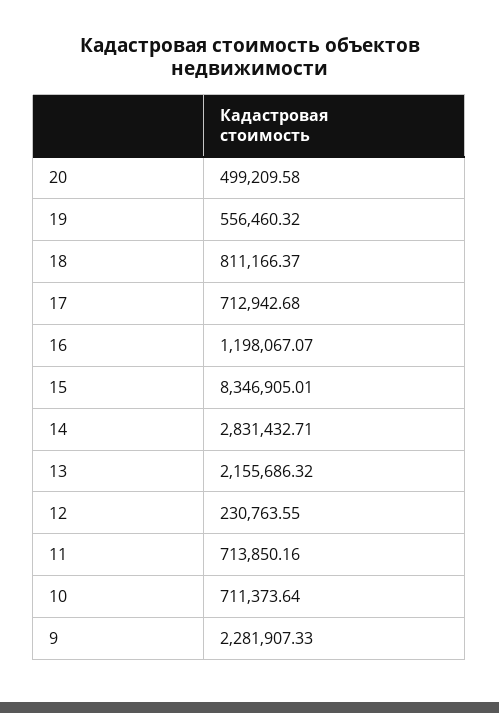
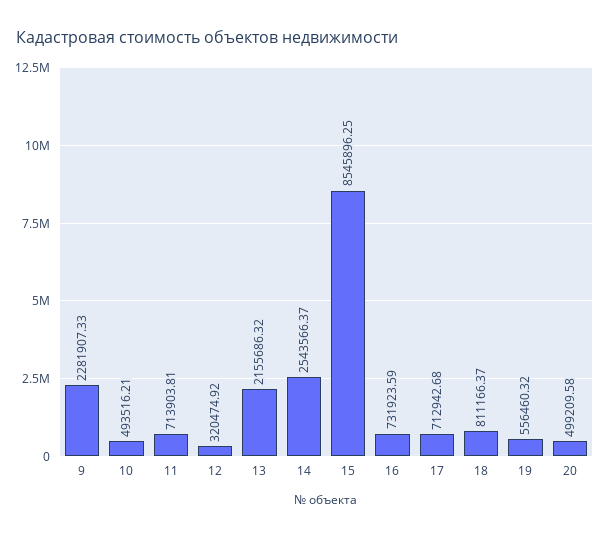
  {
    "20": 499209.58,
    "19": 556460.32,
    "18": 811166.37,
    "17": 712942.68,
-   "16": 1198067.07,
+   "16": 731923.59,
-   "15": 8346905.01,
+   "15": 8545896.25,
-   "14": 2831432.71,
+   "14": 2543566.37,
    "13": 2155686.32,
-   "12": 230763.55,
+   "12": 320474.92,
-   "11": 713850.16,
+   "11": 713903.81,
-   "10": 711373.64,
+   "10": 493516.21,
    "9": 2281907.33
  }

